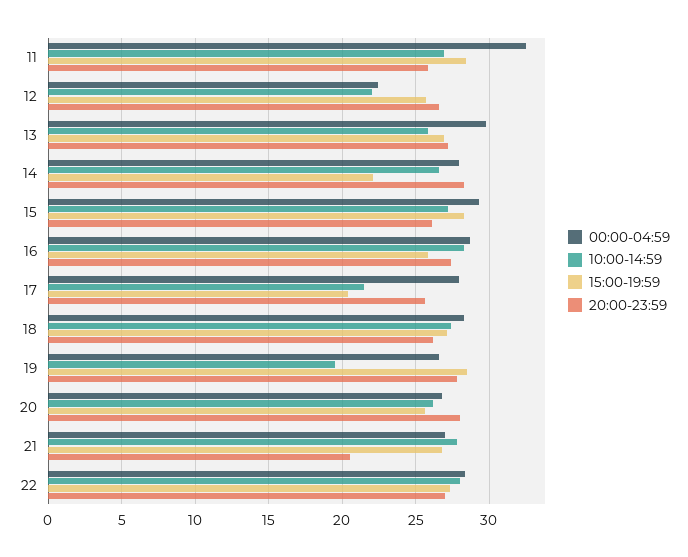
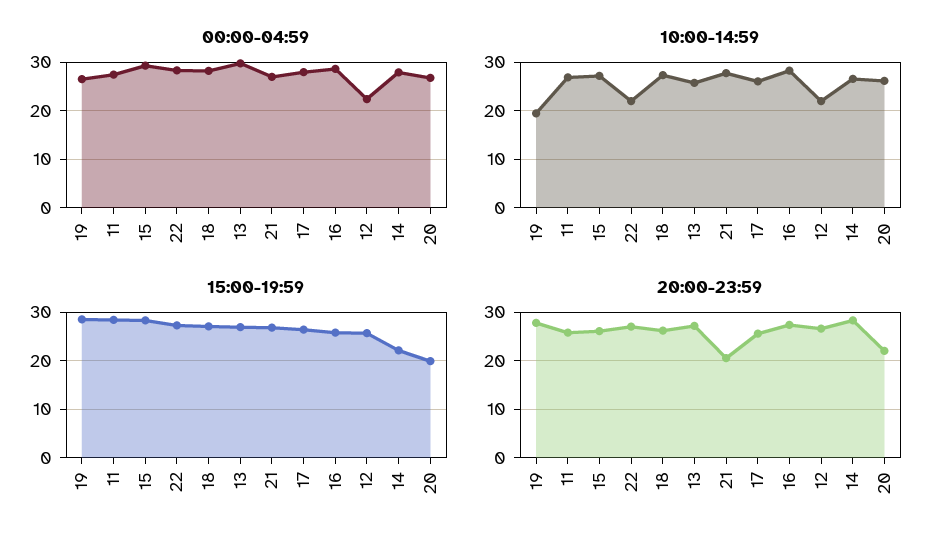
  {
    "00:00-04:59": {
-     "11": 32.5,
+     "11": 28,
      "12": 22.5,
      "13": 30,
      "14": 28,
      "15": 29.5,
      "16": 28.5,
      "17": 28,
      "18": 28.5,
      "19": 26.5,
      "20": 27,
      "21": 27,
      "22": 28.5
    },
    "10:00-14:59": {
      "11": 27,
      "12": 22,
      "13": 26,
      "14": 26.5,
      "15": 27,
      "16": 28.5,
-     "17": 21.5,
+     "17": 26,
      "18": 27.5,
      "19": 19.5,
      "20": 26,
      "21": 28,
-     "22": 28
+     "22": 22
    },
    "15:00-19:59": {
      "11": 28.5,
      "12": 25.5,
      "13": 27,
      "14": 22,
      "15": 28.5,
      "16": 26,
-     "17": 20.5,
+     "17": 26,
      "18": 27,
      "19": 28.5,
-     "20": 25.5,
+     "20": 20,
      "21": 27,
      "22": 27.5
    },
    "20:00-23:59": {
      "11": 26,
      "12": 26.5,
      "13": 27,
      "14": 28.5,
      "15": 26,
      "16": 27.5,
      "17": 25.5,
      "18": 26,
      "19": 28,
-     "20": 28,
+     "20": 22,
      "21": 20.5,
      "22": 27
    }
  }

